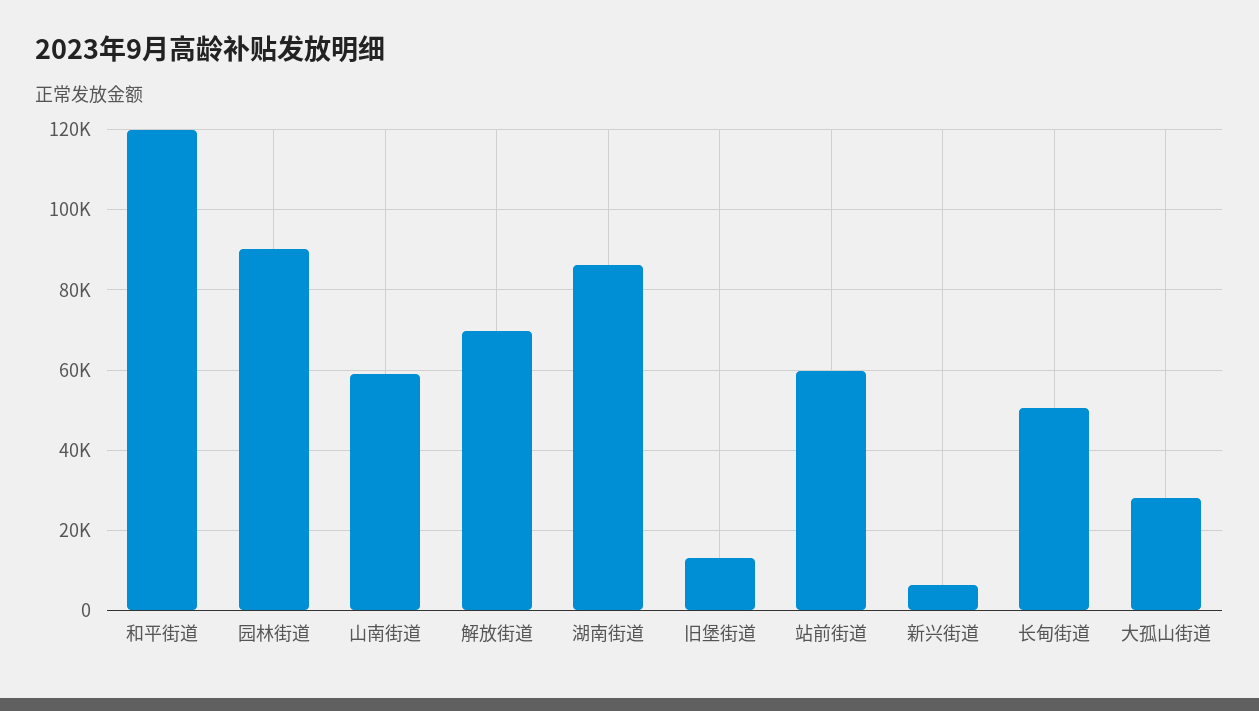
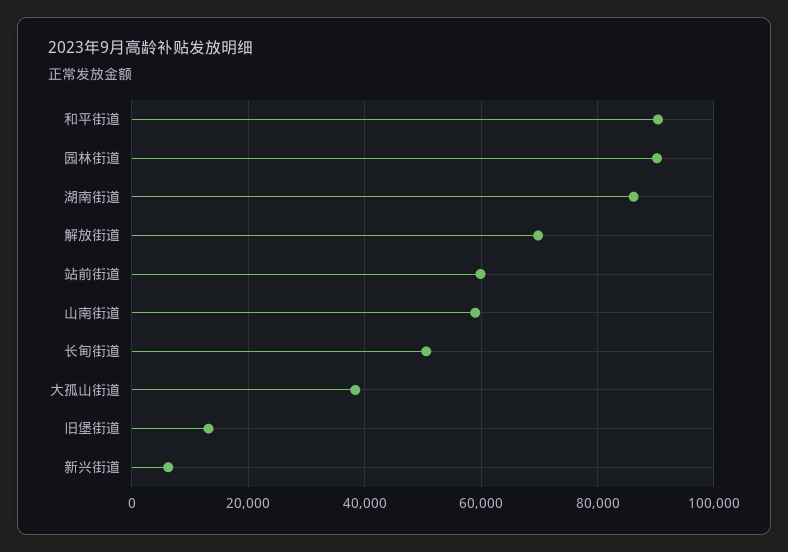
  {
-   "和平街道": 120000,
+   "和平街道": 90000,
    "园林街道": 90000,
    "山南街道": 60000,
    "解放街道": 70000,
    "湖南街道": 86000,
    "旧堡街道": 14000,
    "站前街道": 60000,
    "新兴街道": 6000,
    "长甸街道": 50000,
-   "大孤山街道": 28000
+   "大孤山街道": 38000
  }

